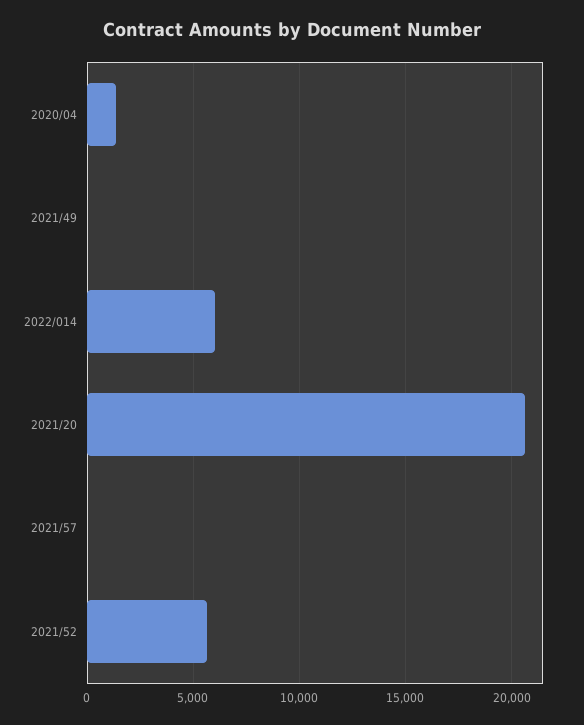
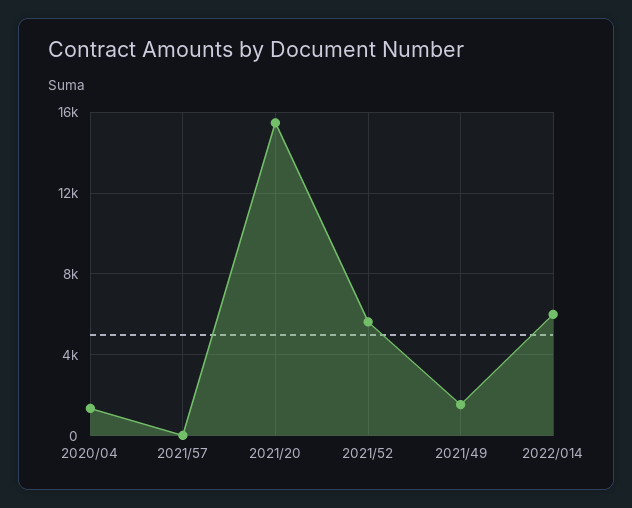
  {
    "2020/04": 1500,
-   "2021/49": 0,
+   "2021/49": 1500,
    "2022/014": 6000,
-   "2021/20": 20500,
+   "2021/20": 15500,
    "2021/57": 0,
    "2021/52": 5500
  }

